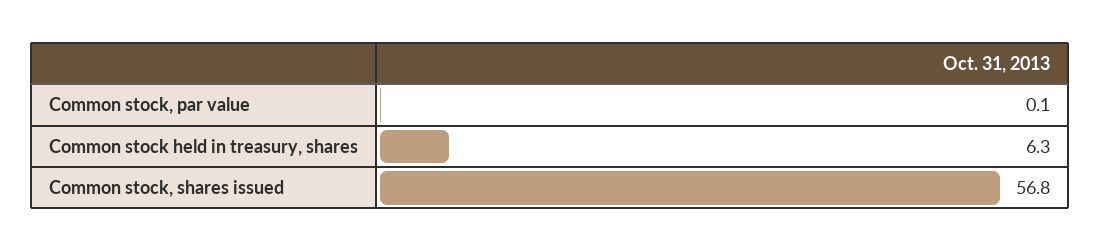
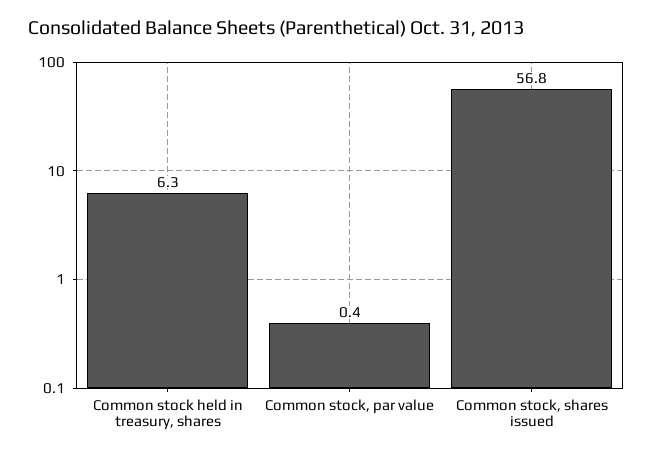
  {
-   "Common stock, par value": 0.1,
+   "Common stock, par value": 0.4,
    "Common stock held in treasury, shares": 6.3,
    "Common stock, shares issued": 56.8
  }

